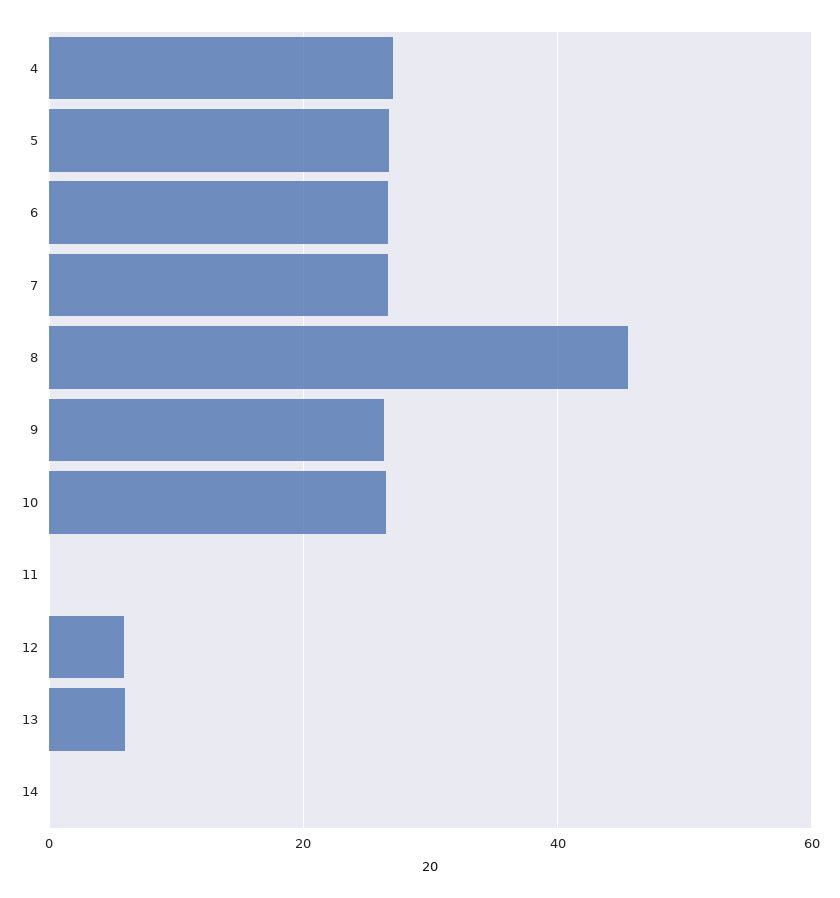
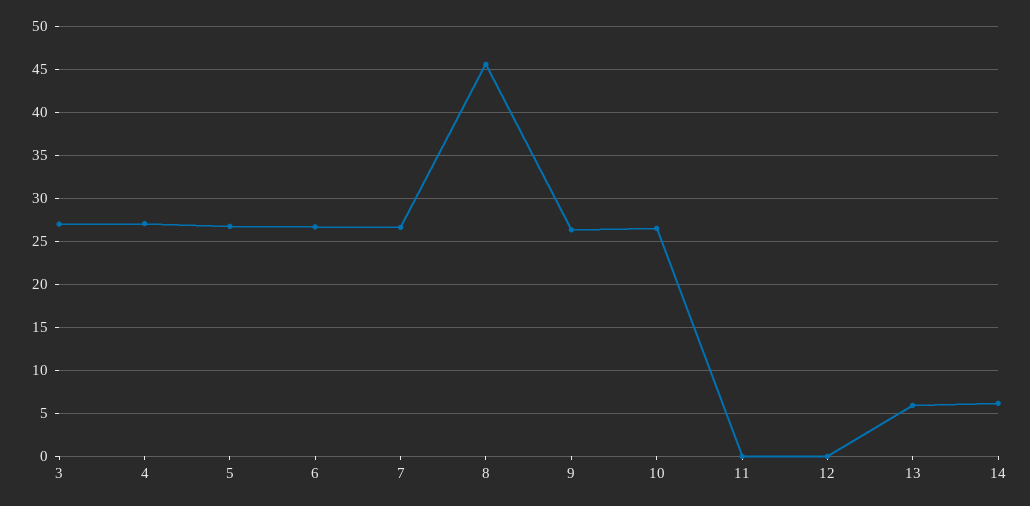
  {
    "4": 27,
    "5": 27,
    "6": 27,
    "7": 27,
    "8": 46,
    "9": 26,
    "10": 27,
    "11": 0,
-   "12": 6,
+   "12": 0,
    "13": 6,
-   "14": 0
+   "14": 6,
+   "3": 27
  }

